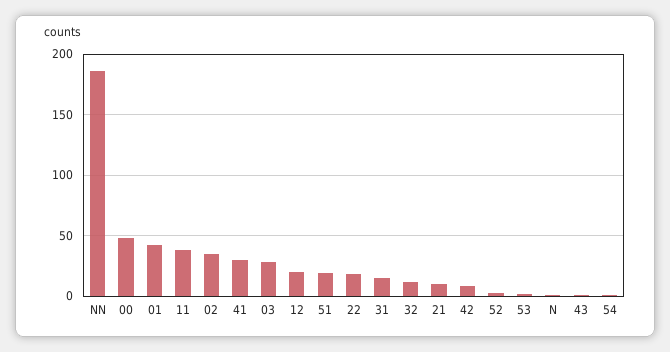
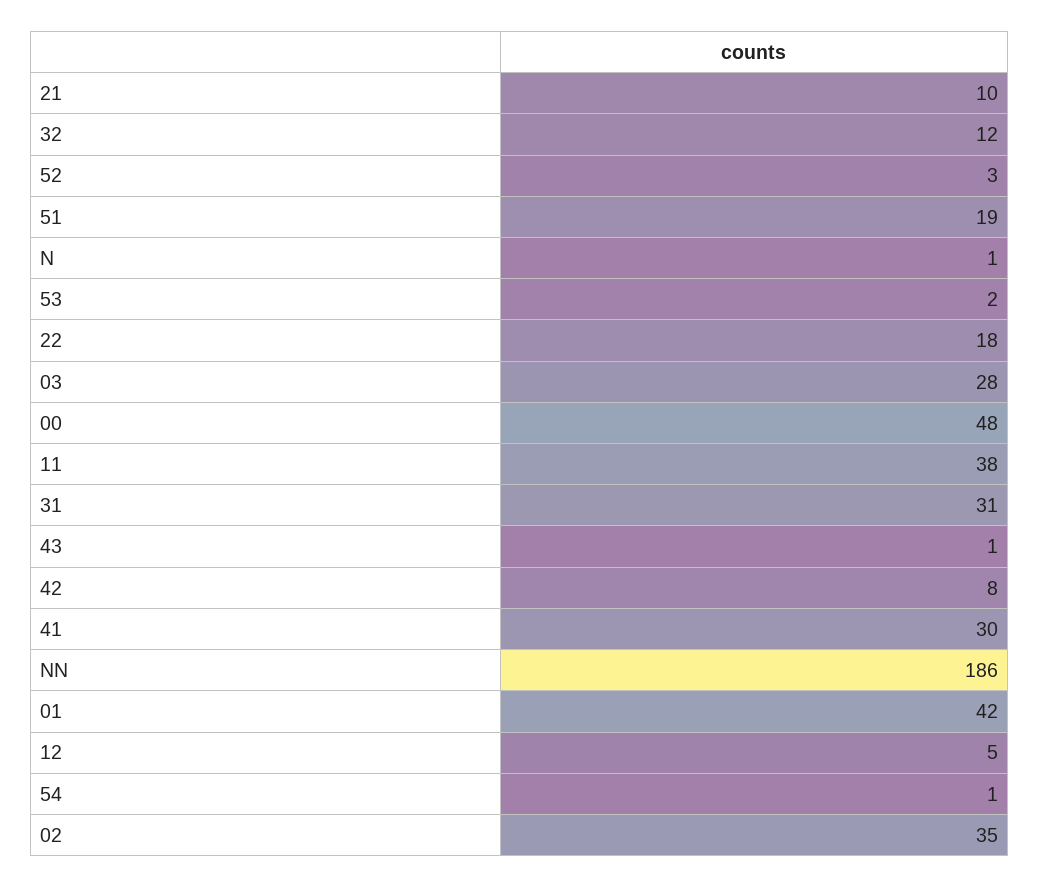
  {
    "NN": 186,
    "00": 48,
    "01": 42,
    "11": 38,
    "02": 35,
    "41": 30,
    "03": 28,
-   "12": 20,
+   "12": 5,
    "51": 19,
    "22": 18,
-   "31": 15,
+   "31": 31,
    "32": 12,
    "21": 10,
    "42": 8,
    "52": 3,
    "53": 2,
    "N": 1,
    "43": 1,
    "54": 1
  }

